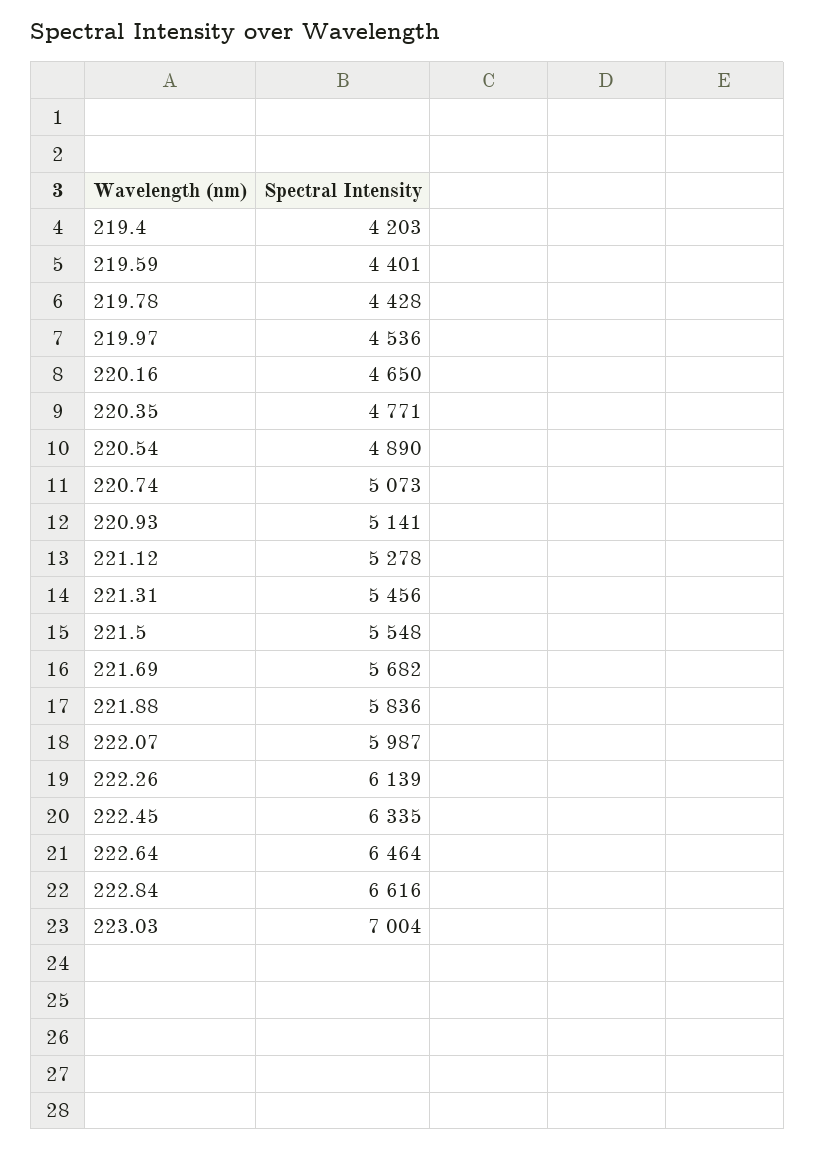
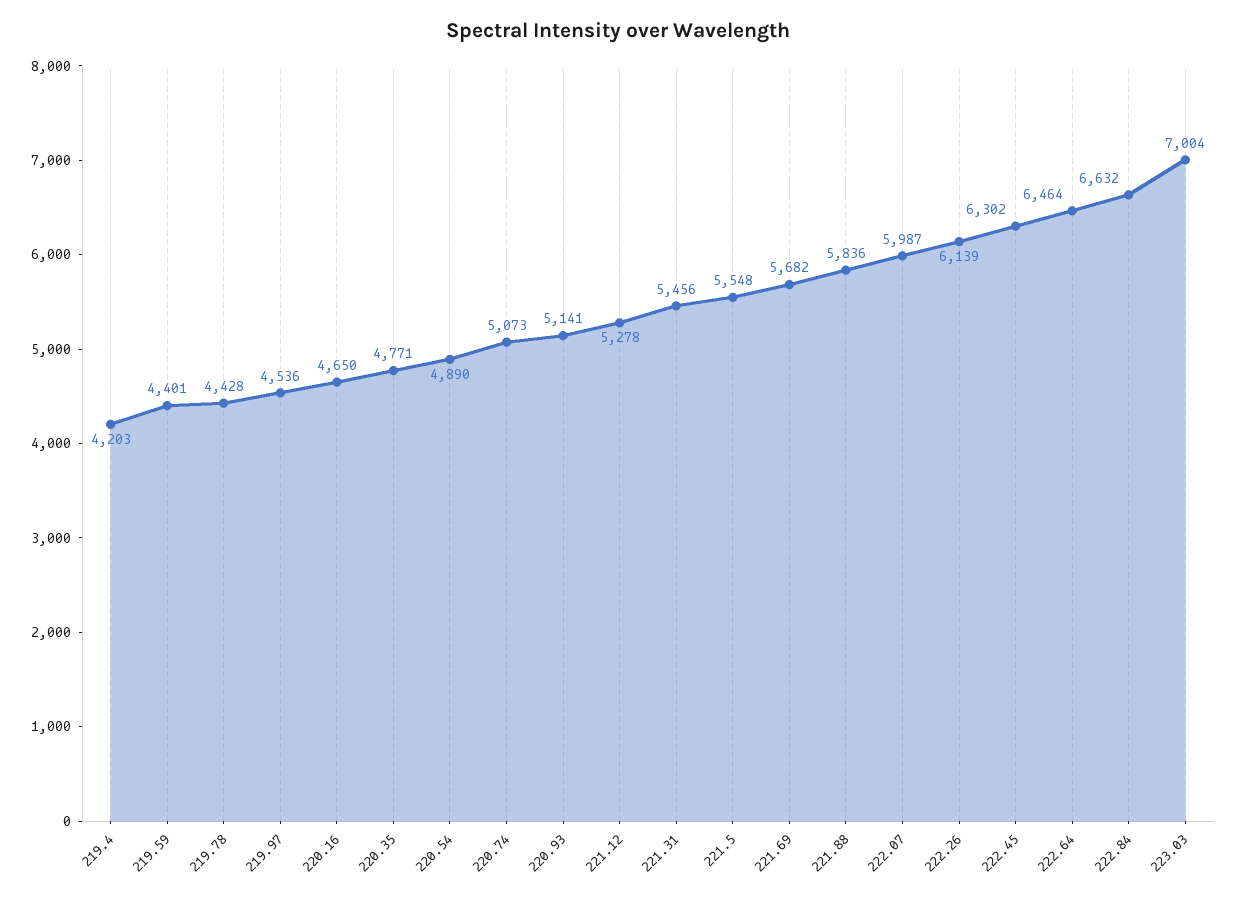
  {
    "219.4": 4203,
    "219.59": 4401,
    "219.78": 4428,
    "219.97": 4536,
    "220.16": 4650,
    "220.35": 4771,
    "220.54": 4890,
    "220.74": 5073,
    "220.93": 5141,
    "221.12": 5278,
    "221.31": 5456,
    "221.5": 5548,
    "221.69": 5682,
    "221.88": 5836,
    "222.07": 5987,
    "222.26": 6139,
-   "222.45": 6335,
+   "222.45": 6302,
    "222.64": 6464,
-   "222.84": 6616,
+   "222.84": 6632,
    "223.03": 7004
  }

